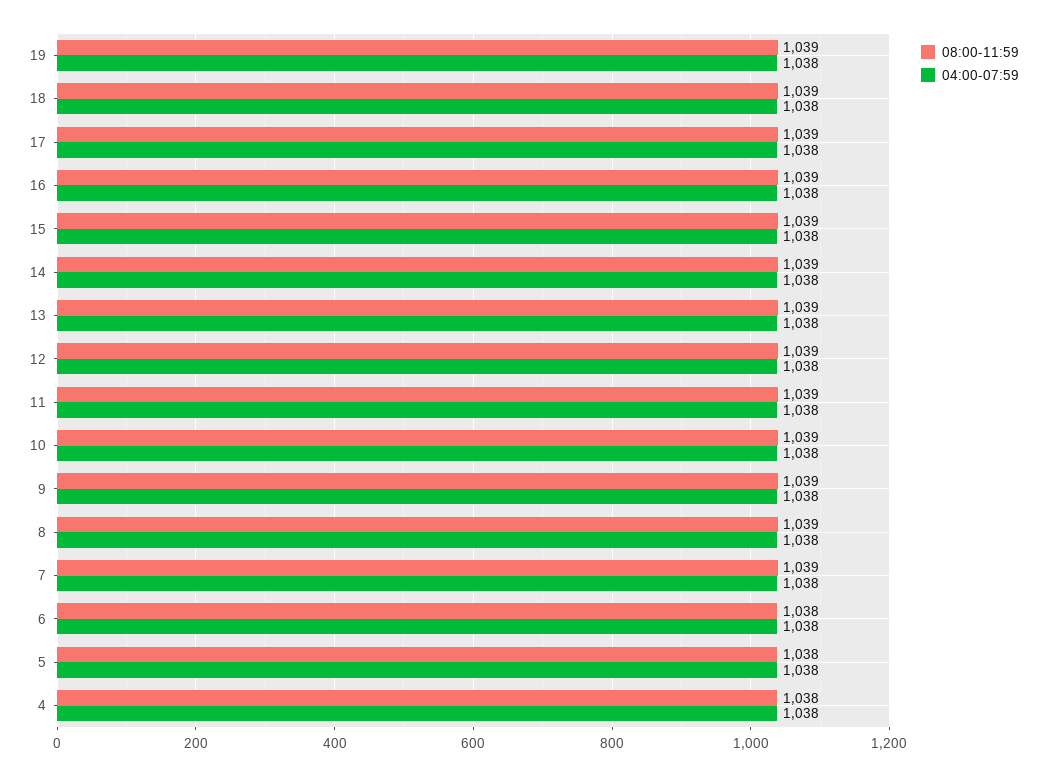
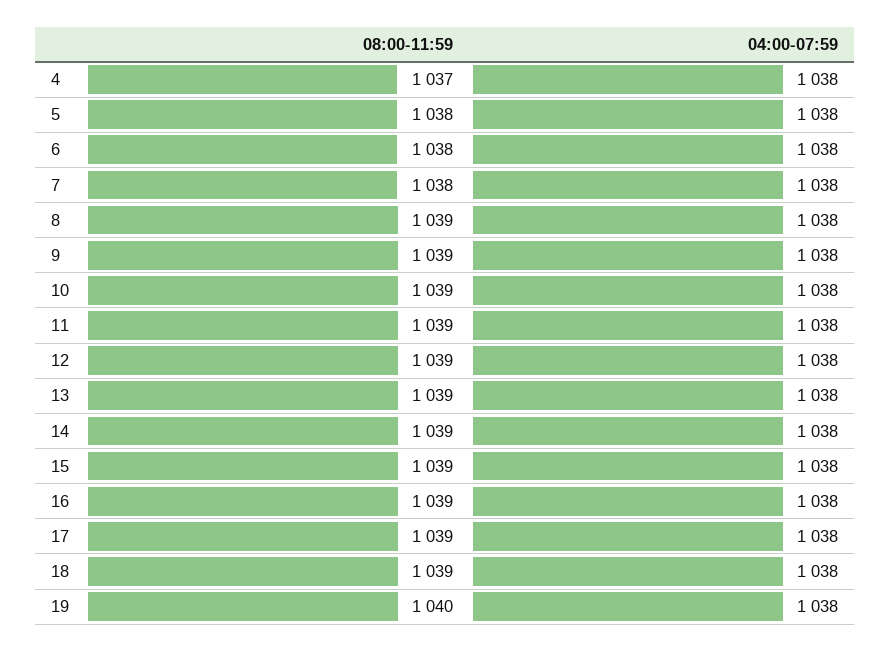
  {
    "08:00-11:59": {
-     "19": 1039,
+     "19": 1040,
      "18": 1039,
      "17": 1039,
      "16": 1039,
      "15": 1039,
      "14": 1039,
      "13": 1039,
      "12": 1039,
      "11": 1039,
      "10": 1039,
      "9": 1039,
      "8": 1039,
-     "7": 1039,
+     "7": 1038,
      "6": 1038,
      "5": 1038,
-     "4": 1038
+     "4": 1037
    },
    "04:00-07:59": {
      "19": 1038,
      "18": 1038,
      "17": 1038,
      "16": 1038,
      "15": 1038,
      "14": 1038,
      "13": 1038,
      "12": 1038,
      "11": 1038,
      "10": 1038,
      "9": 1038,
      "8": 1038,
      "7": 1038,
      "6": 1038,
      "5": 1038,
      "4": 1038
    }
  }

